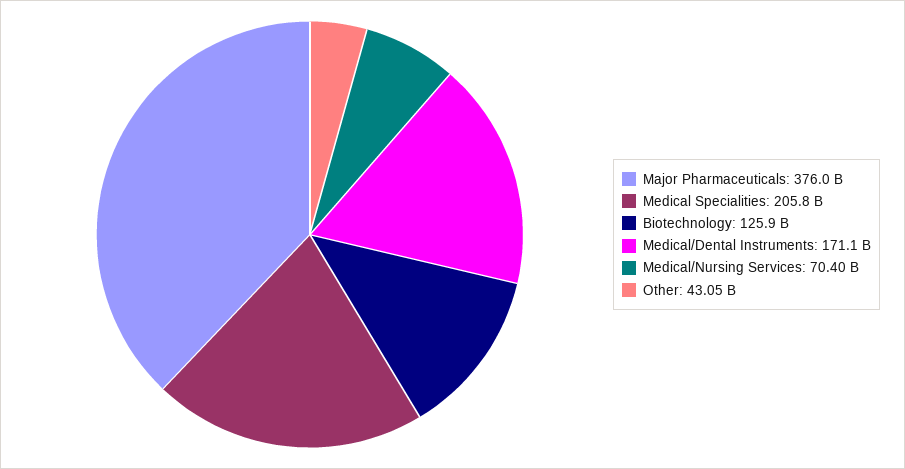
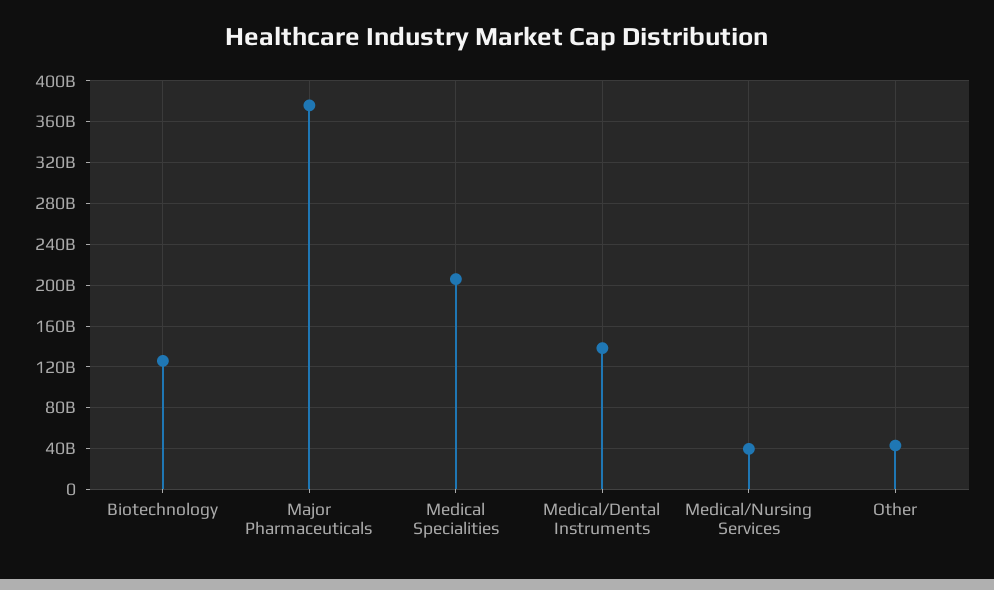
  {
    "Major Pharmaceuticals": 376000000000,
    "Medical Specialities": 205800000000,
    "Biotechnology": 125900000000,
-   "Medical/Dental Instruments": 171100000000,
+   "Medical/Dental Instruments": 140000000000,
-   "Medical/Nursing Services": 70400000000,
+   "Medical/Nursing Services": 40000000000,
    "Other": 43050000000
  }

